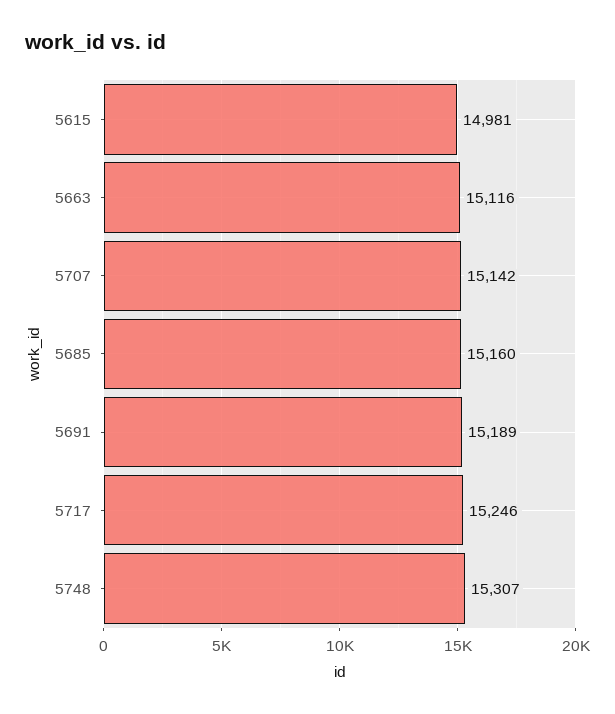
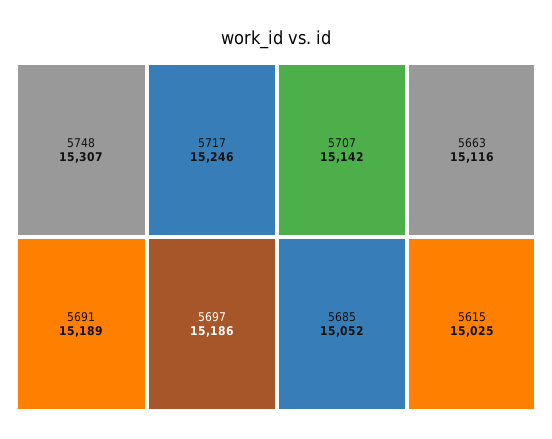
  {
-   "5615": 14981,
+   "5615": 15025,
    "5663": 15116,
    "5707": 15142,
-   "5685": 15160,
+   "5685": 15052,
    "5691": 15189,
    "5717": 15246,
-   "5748": 15307
+   "5748": 15307,
+   "5697": 15186
  }

